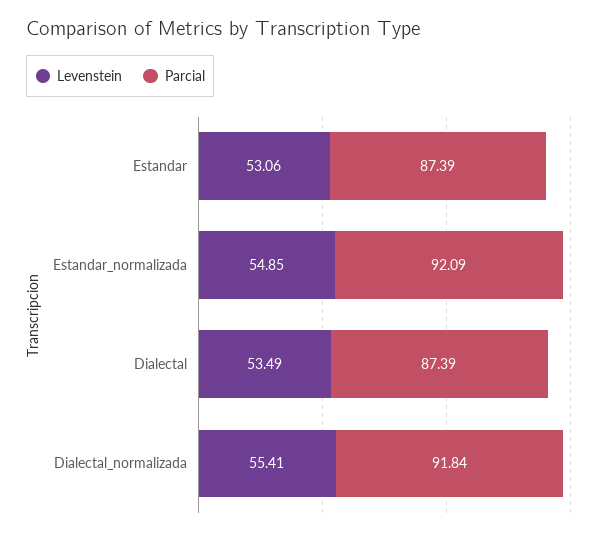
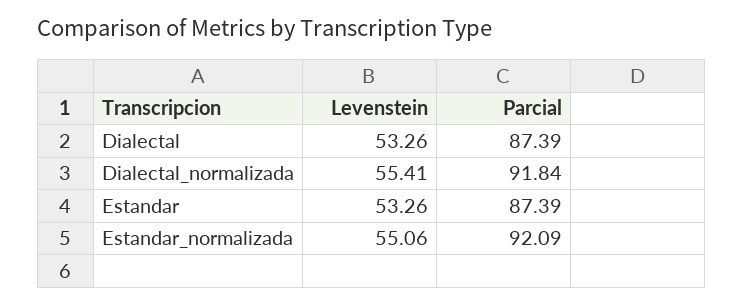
  {
    "Levenstein": {
-     "Estandar": 53.06,
+     "Estandar": 53.26,
-     "Estandar_normalizada": 54.85,
+     "Estandar_normalizada": 55.06,
-     "Dialectal": 53.49,
+     "Dialectal": 53.26,
      "Dialectal_normalizada": 55.41
    },
    "Parcial": {
      "Estandar": 87.39,
      "Estandar_normalizada": 92.09,
      "Dialectal": 87.39,
      "Dialectal_normalizada": 91.84
    }
  }

